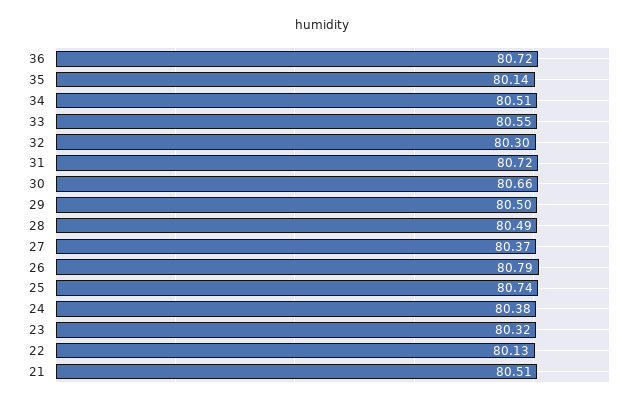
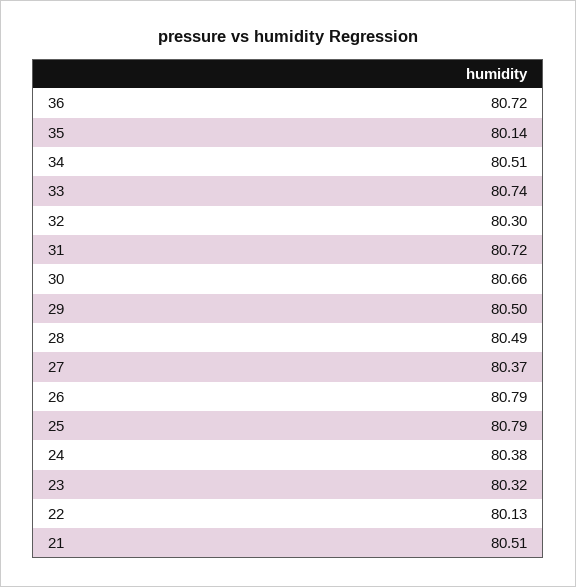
  {
    "36": 80.72,
    "35": 80.14,
    "34": 80.51,
-   "33": 80.55,
+   "33": 80.74,
    "32": 80.3,
    "31": 80.72,
    "30": 80.66,
    "29": 80.5,
    "28": 80.49,
    "27": 80.37,
    "26": 80.79,
-   "25": 80.74,
+   "25": 80.79,
    "24": 80.38,
    "23": 80.32,
    "22": 80.13,
    "21": 80.51
  }

